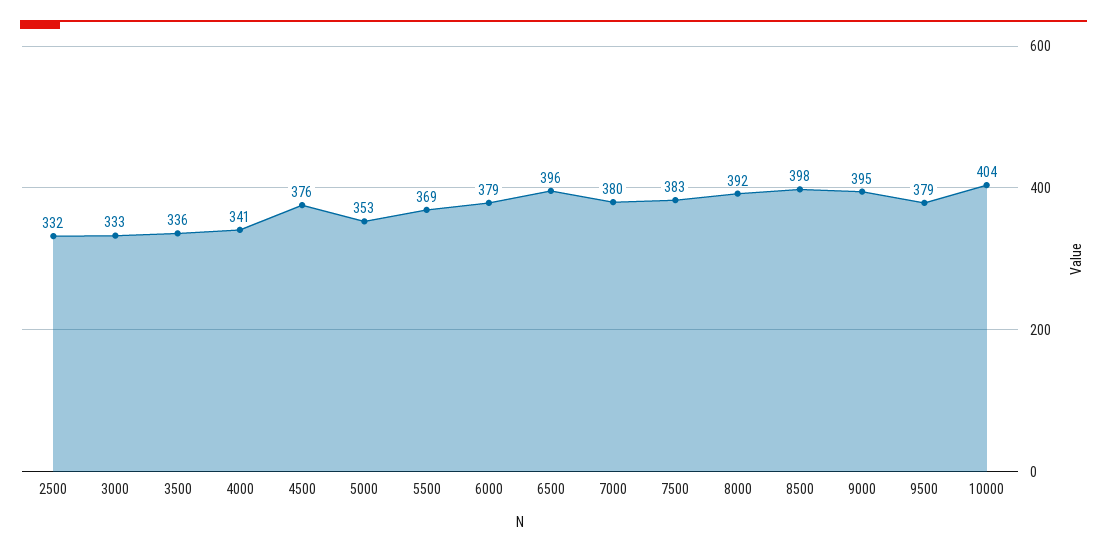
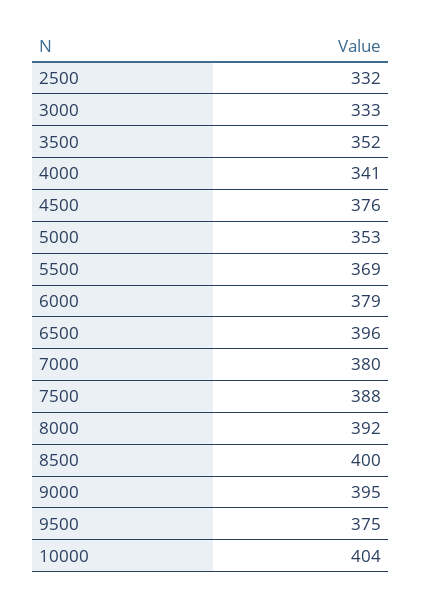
  {
    "2500": 332,
    "3000": 333,
-   "3500": 336,
+   "3500": 352,
    "4000": 341,
    "4500": 376,
    "5000": 353,
    "5500": 369,
    "6000": 379,
    "6500": 396,
    "7000": 380,
-   "7500": 383,
+   "7500": 388,
    "8000": 392,
-   "8500": 398,
+   "8500": 400,
    "9000": 395,
-   "9500": 379,
+   "9500": 375,
    "10000": 404
  }

